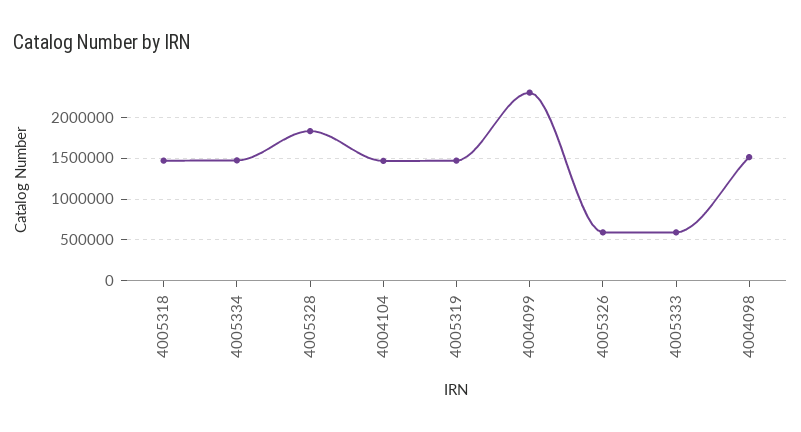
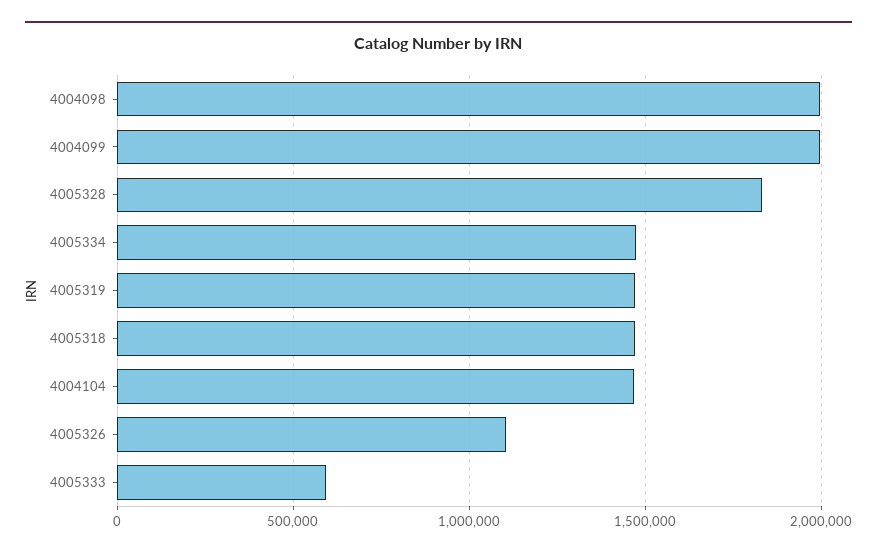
  {
    "4005318": 1450000,
    "4005334": 1450000,
    "4005328": 1850000,
    "4004104": 1450000,
    "4005319": 1450000,
-   "4004099": 2300000,
+   "4004099": 2000000,
-   "4005326": 600000,
+   "4005326": 1100000,
    "4005333": 600000,
-   "4004098": 1500000
+   "4004098": 2000000
  }

